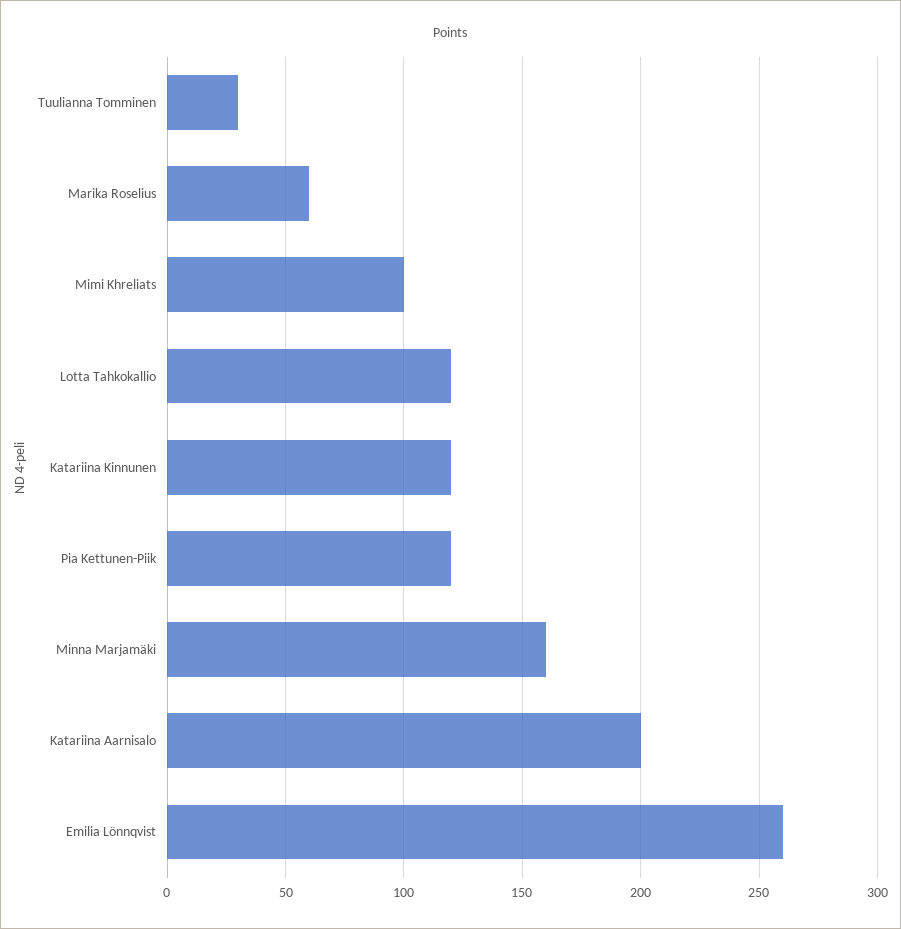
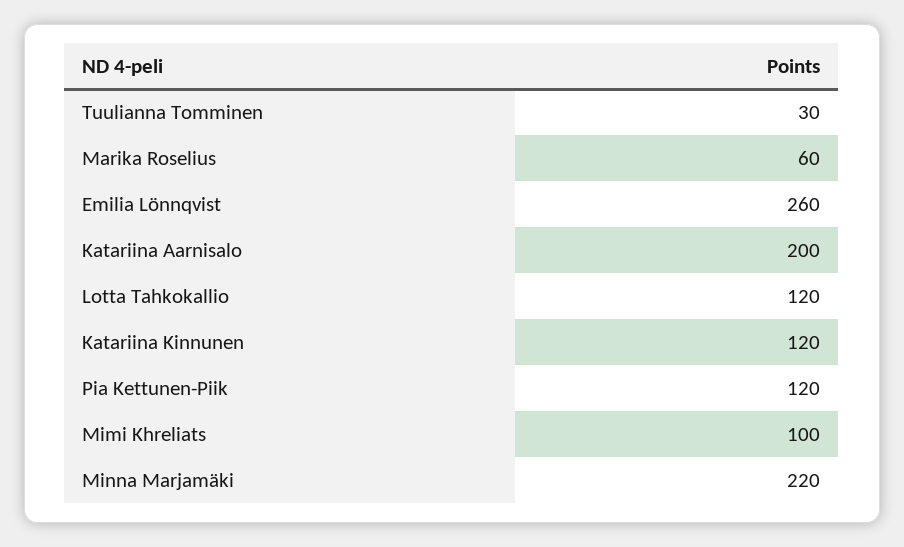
  {
    "Tuulianna Tomminen": 30,
    "Marika Roselius": 60,
    "Mimi Khreliats": 100,
    "Lotta Tahkokallio": 120,
    "Katariina Kinnunen": 120,
    "Pia Kettunen-Piik": 120,
-   "Minna Marjamäki": 160,
+   "Minna Marjamäki": 220,
    "Katariina Aarnisalo": 200,
    "Emilia Lönnqvist": 260
  }

